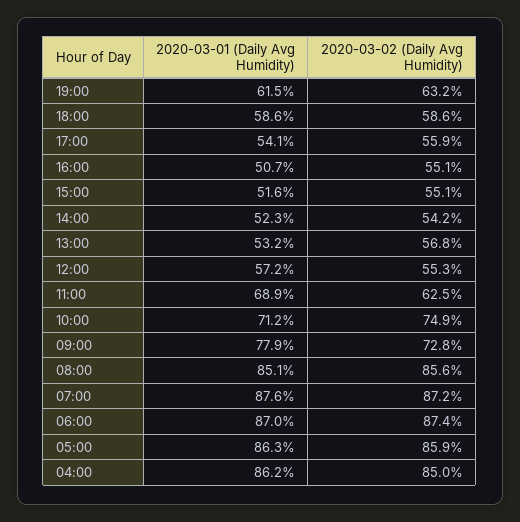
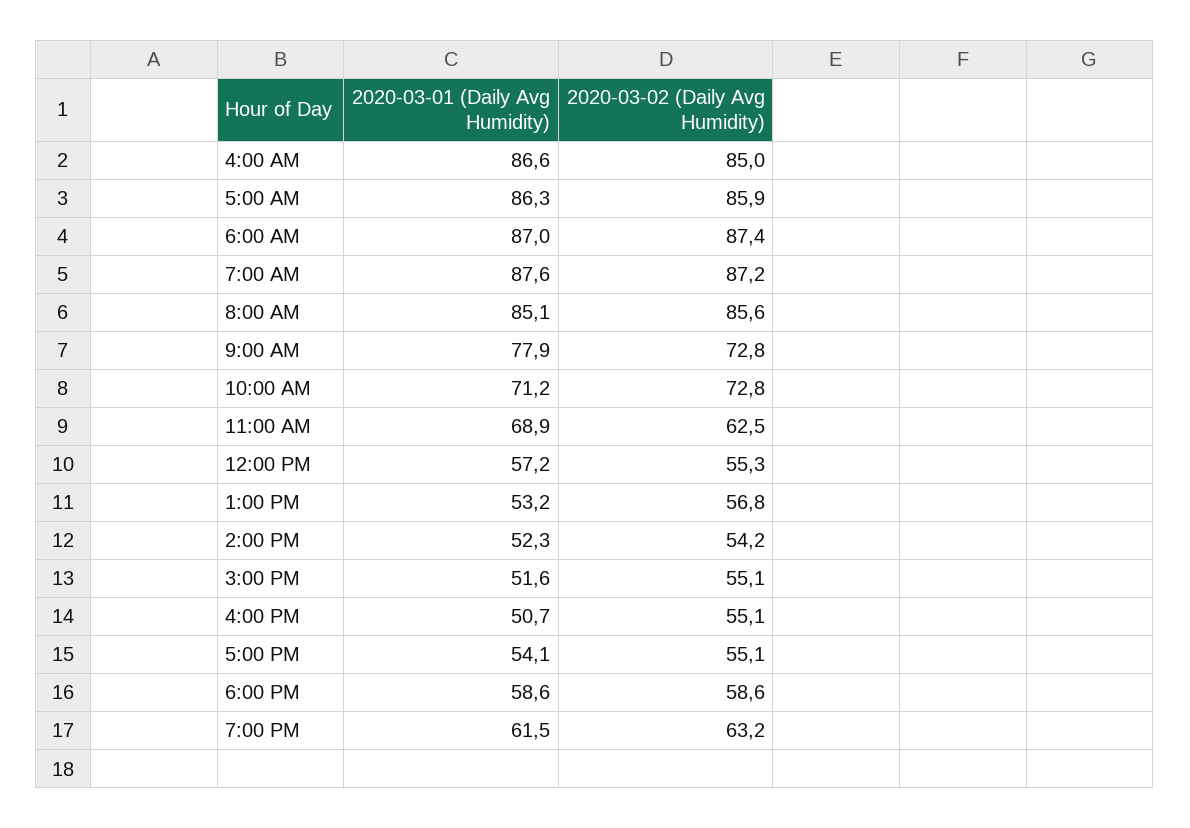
  {
    "2020-03-01 (Daily Avg Humidity)": {
      "19:00": 61.5,
      "18:00": 58.6,
      "17:00": 54.1,
      "16:00": 50.7,
      "15:00": 51.6,
      "14:00": 52.3,
      "13:00": 53.2,
      "12:00": 57.2,
      "11:00": 68.9,
      "10:00": 71.2,
      "09:00": 77.9,
      "08:00": 85.1,
      "07:00": 87.6,
      "06:00": 87,
      "05:00": 86.3,
-     "04:00": 86.2
+     "04:00": 86.6
    },
    "2020-03-02 (Daily Avg Humidity)": {
      "19:00": 63.2,
      "18:00": 58.6,
-     "17:00": 55.9,
+     "17:00": 55.1,
      "16:00": 55.1,
      "15:00": 55.1,
      "14:00": 54.2,
      "13:00": 56.8,
      "12:00": 55.3,
      "11:00": 62.5,
-     "10:00": 74.9,
+     "10:00": 72.8,
      "09:00": 72.8,
      "08:00": 85.6,
      "07:00": 87.2,
      "06:00": 87.4,
      "05:00": 85.9,
      "04:00": 85
    }
  }

